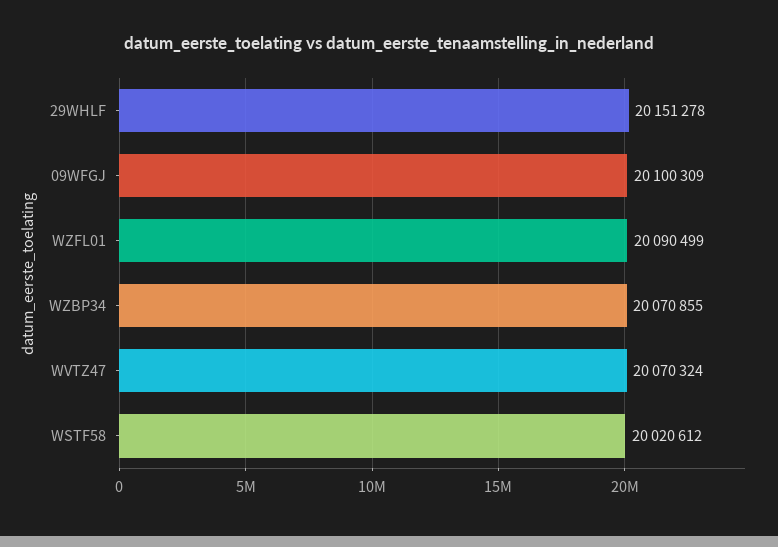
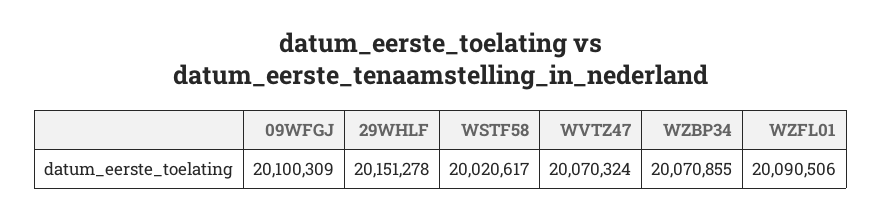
  {
    "29WHLF": 20151278,
    "09WFGJ": 20100309,
-   "WZFL01": 20090499,
+   "WZFL01": 20090506,
    "WZBP34": 20070855,
    "WVTZ47": 20070324,
-   "WSTF58": 20020612
+   "WSTF58": 20020617
  }

